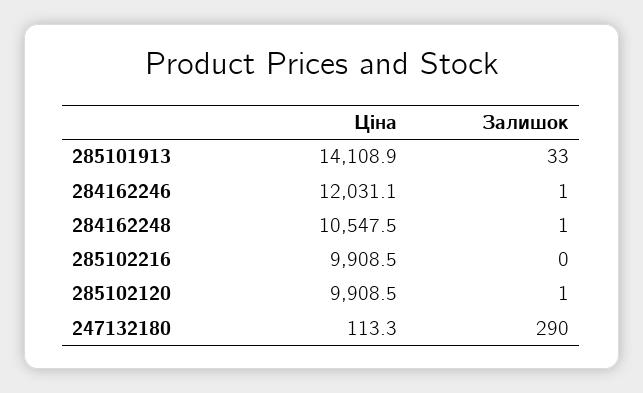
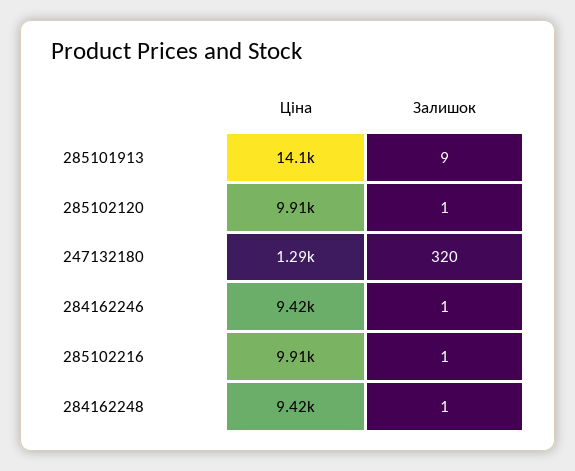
  {
    "Ціна": {
      "285101913": 14108.9,
-     "284162246": 12031.1,
+     "284162246": 9420,
-     "284162248": 10547.5,
+     "284162248": 9420,
      "285102216": 9908.5,
      "285102120": 9908.5,
-     "247132180": 113.3
+     "247132180": 1290
    },
    "Залишок": {
-     "285101913": 33,
+     "285101913": 9,
      "284162246": 1,
      "284162248": 1,
-     "285102216": 0,
+     "285102216": 1,
      "285102120": 1,
-     "247132180": 290
+     "247132180": 320
    }
  }

